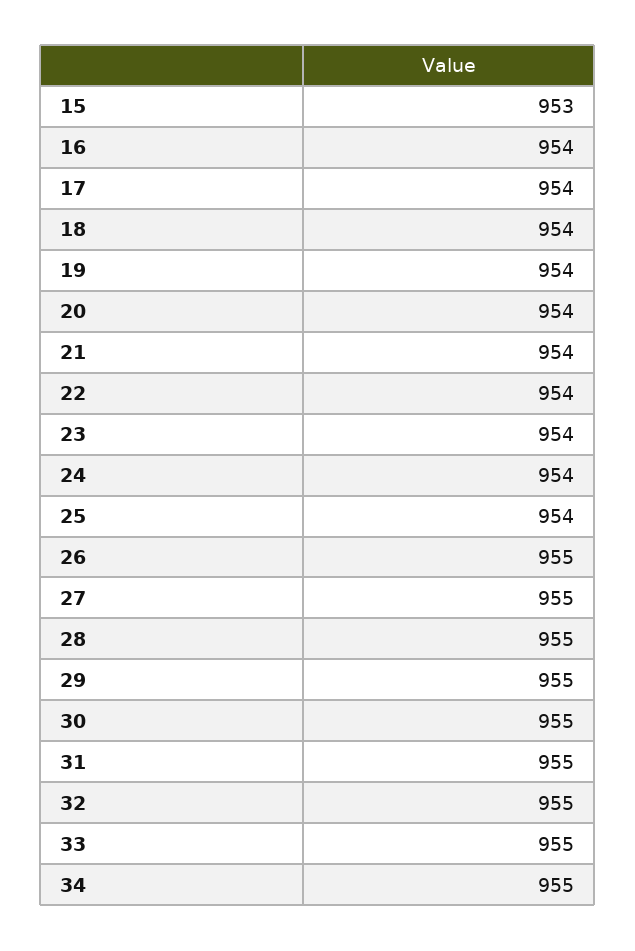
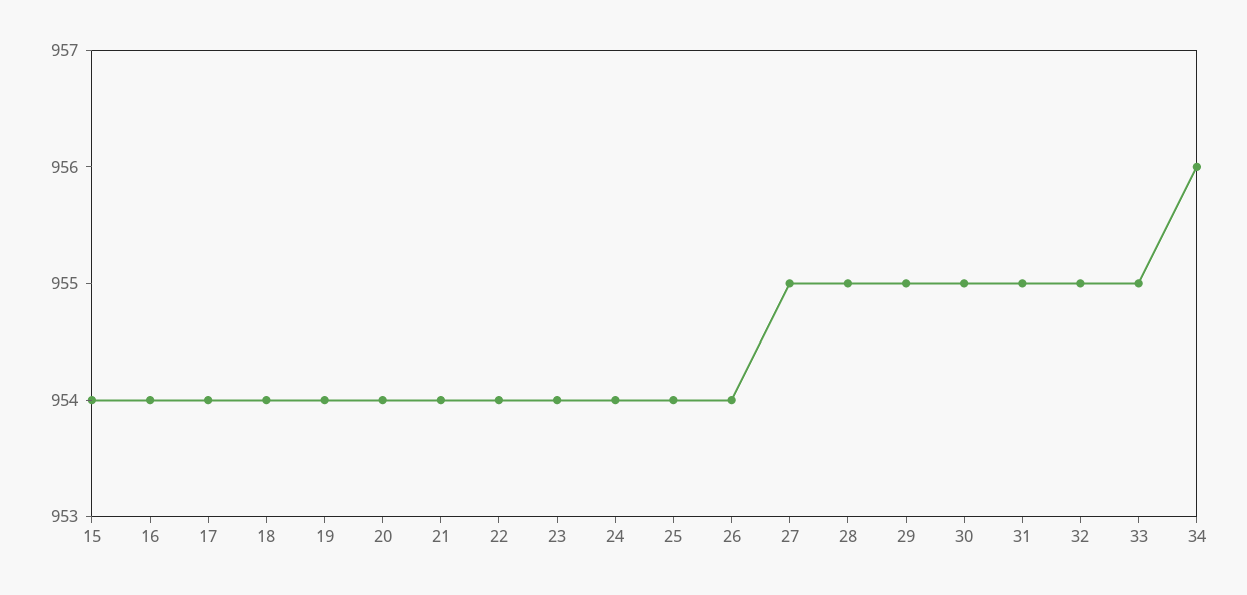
  {
-   "15": 953,
+   "15": 954,
    "16": 954,
    "17": 954,
    "18": 954,
    "19": 954,
    "20": 954,
    "21": 954,
    "22": 954,
    "23": 954,
    "24": 954,
    "25": 954,
-   "26": 955,
+   "26": 954,
    "27": 955,
    "28": 955,
    "29": 955,
    "30": 955,
    "31": 955,
    "32": 955,
    "33": 955,
-   "34": 955
+   "34": 956
  }

